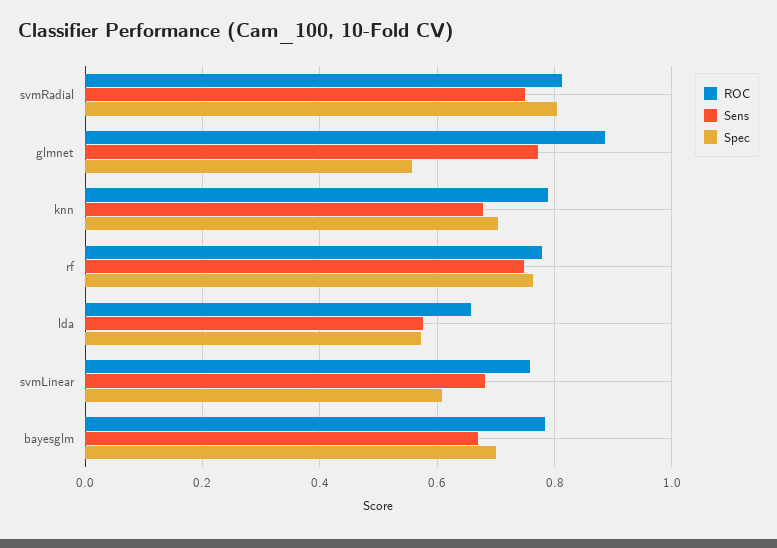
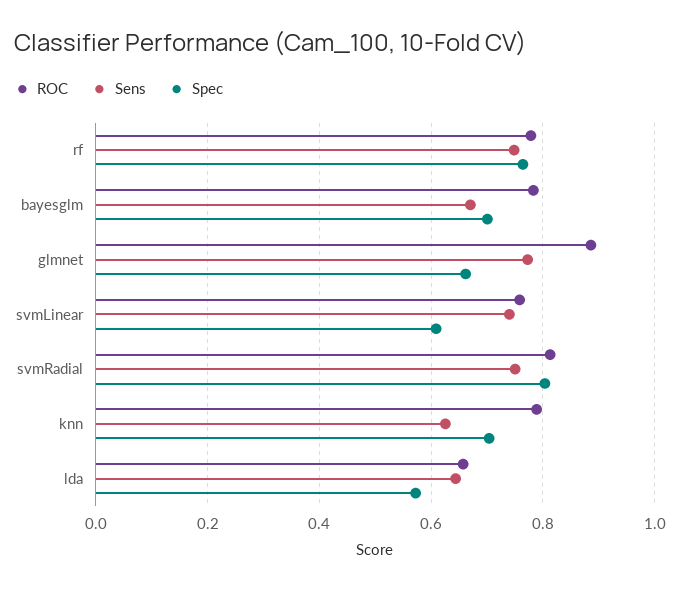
  {
    "ROC": {
      "svmRadial": 0.82,
      "glmnet": 0.88,
      "knn": 0.78,
      "rf": 0.78,
      "lda": 0.66,
      "svmLinear": 0.76,
      "bayesglm": 0.78
    },
    "Sens": {
      "svmRadial": 0.76,
      "glmnet": 0.78,
-     "knn": 0.68,
+     "knn": 0.62,
      "rf": 0.74,
-     "lda": 0.58,
+     "lda": 0.64,
-     "svmLinear": 0.68,
+     "svmLinear": 0.74,
      "bayesglm": 0.68
    },
    "Spec": {
      "svmRadial": 0.8,
-     "glmnet": 0.56,
+     "glmnet": 0.66,
      "knn": 0.7,
      "rf": 0.76,
      "lda": 0.58,
      "svmLinear": 0.6,
      "bayesglm": 0.7
    }
  }

